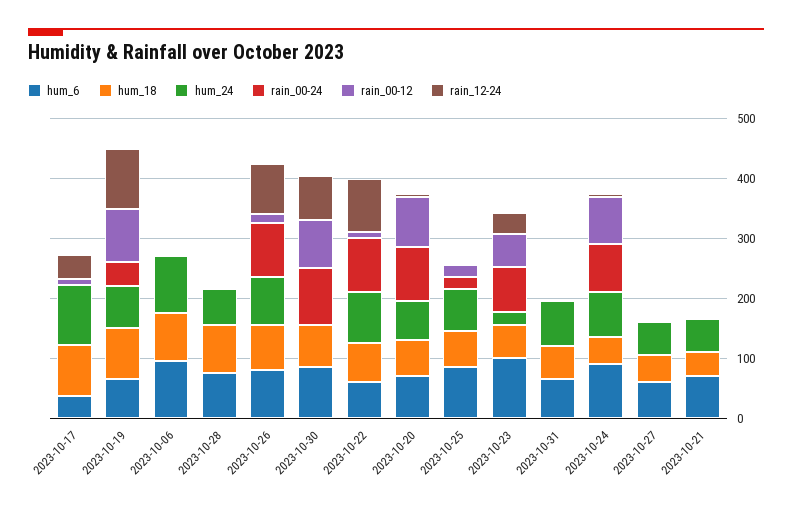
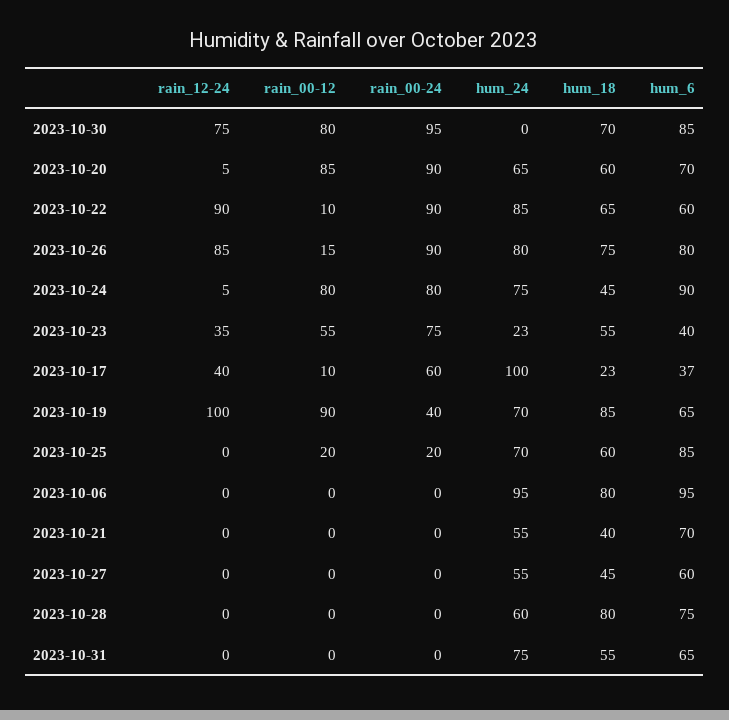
  {
    "hum_6": {
      "2023-10-17": 37,
      "2023-10-19": 65,
      "2023-10-06": 95,
      "2023-10-28": 75,
      "2023-10-26": 80,
      "2023-10-30": 85,
      "2023-10-22": 60,
      "2023-10-20": 70,
      "2023-10-25": 85,
-     "2023-10-23": 100,
+     "2023-10-23": 40,
      "2023-10-31": 65,
      "2023-10-24": 90,
      "2023-10-27": 60,
      "2023-10-21": 70
    },
    "hum_18": {
-     "2023-10-17": 80,
+     "2023-10-17": 23,
      "2023-10-19": 85,
      "2023-10-06": 80,
      "2023-10-28": 80,
      "2023-10-26": 75,
      "2023-10-30": 70,
      "2023-10-22": 65,
      "2023-10-20": 60,
      "2023-10-25": 60,
      "2023-10-23": 55,
      "2023-10-31": 55,
      "2023-10-24": 45,
      "2023-10-27": 45,
      "2023-10-21": 40
    },
    "hum_24": {
      "2023-10-17": 100,
      "2023-10-19": 70,
      "2023-10-06": 95,
      "2023-10-28": 60,
      "2023-10-26": 80,
      "2023-10-30": 0,
      "2023-10-22": 85,
      "2023-10-20": 65,
      "2023-10-25": 70,
      "2023-10-23": 23,
      "2023-10-31": 75,
      "2023-10-24": 75,
      "2023-10-27": 55,
      "2023-10-21": 55
    },
    "rain_00-24": {
-     "2023-10-17": 0,
+     "2023-10-17": 60,
      "2023-10-19": 40,
      "2023-10-06": 0,
      "2023-10-28": 0,
      "2023-10-26": 90,
      "2023-10-30": 95,
      "2023-10-22": 90,
      "2023-10-20": 90,
      "2023-10-25": 20,
      "2023-10-23": 75,
      "2023-10-31": 0,
      "2023-10-24": 80,
      "2023-10-27": 0,
      "2023-10-21": 0
    },
    "rain_00-12": {
      "2023-10-17": 10,
      "2023-10-19": 90,
      "2023-10-06": 0,
      "2023-10-28": 0,
      "2023-10-26": 15,
      "2023-10-30": 80,
      "2023-10-22": 10,
      "2023-10-20": 85,
      "2023-10-25": 20,
      "2023-10-23": 55,
      "2023-10-31": 0,
      "2023-10-24": 80,
      "2023-10-27": 0,
      "2023-10-21": 0
    },
    "rain_12-24": {
      "2023-10-17": 40,
      "2023-10-19": 100,
      "2023-10-06": 0,
      "2023-10-28": 0,
      "2023-10-26": 85,
      "2023-10-30": 75,
      "2023-10-22": 90,
      "2023-10-20": 5,
      "2023-10-25": 0,
      "2023-10-23": 35,
      "2023-10-31": 0,
      "2023-10-24": 5,
      "2023-10-27": 0,
      "2023-10-21": 0
    }
  }

